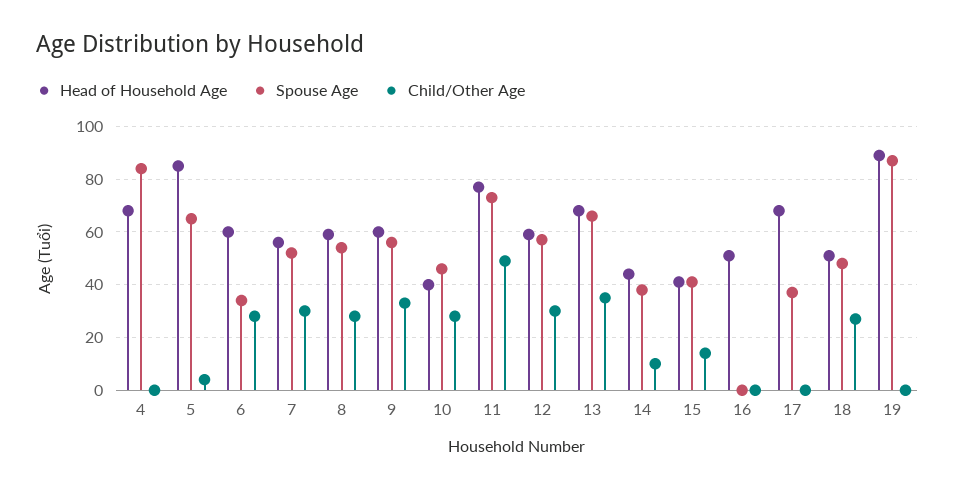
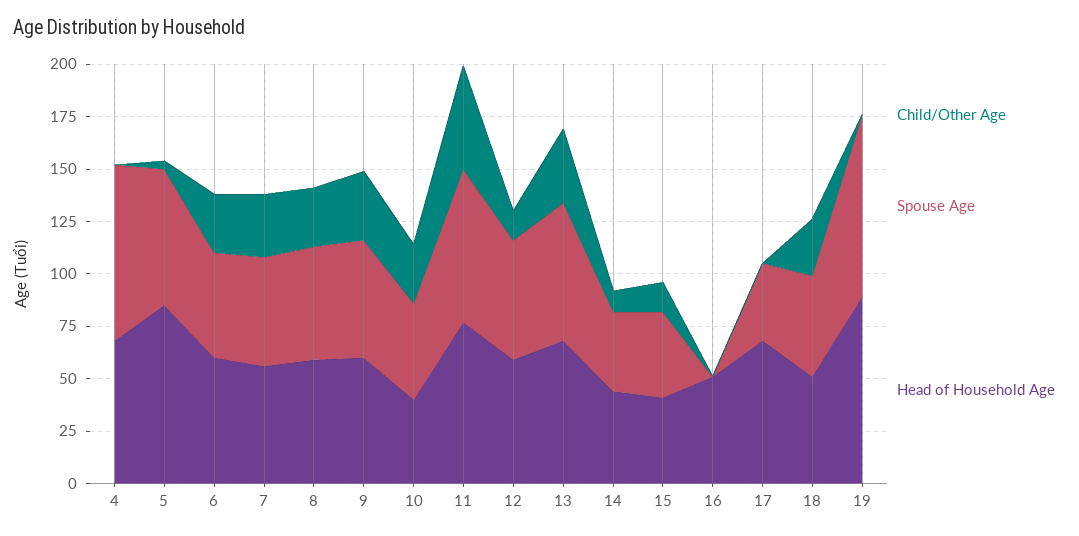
  {
    "Head of Household Age": {
      "4": 70,
      "5": 85,
      "6": 60,
      "7": 55,
      "8": 60,
      "9": 60,
      "10": 40,
      "11": 75,
      "12": 60,
      "13": 70,
      "14": 45,
      "15": 40,
      "16": 50,
      "17": 70,
      "18": 50,
      "19": 90
    },
    "Spouse Age": {
      "4": 85,
      "5": 65,
-     "6": 35,
+     "6": 50,
      "7": 50,
      "8": 55,
      "9": 55,
      "10": 45,
      "11": 75,
      "12": 55,
      "13": 65,
      "14": 40,
      "15": 40,
      "16": 0,
      "17": 35,
      "18": 50,
      "19": 85
    },
    "Child/Other Age": {
      "4": 0,
      "5": 5,
      "6": 30,
      "7": 30,
      "8": 30,
      "9": 35,
      "10": 30,
      "11": 50,
-     "12": 30,
+     "12": 15,
      "13": 35,
      "14": 10,
      "15": 15,
      "16": 0,
      "17": 0,
      "18": 25,
      "19": 0
    }
  }

